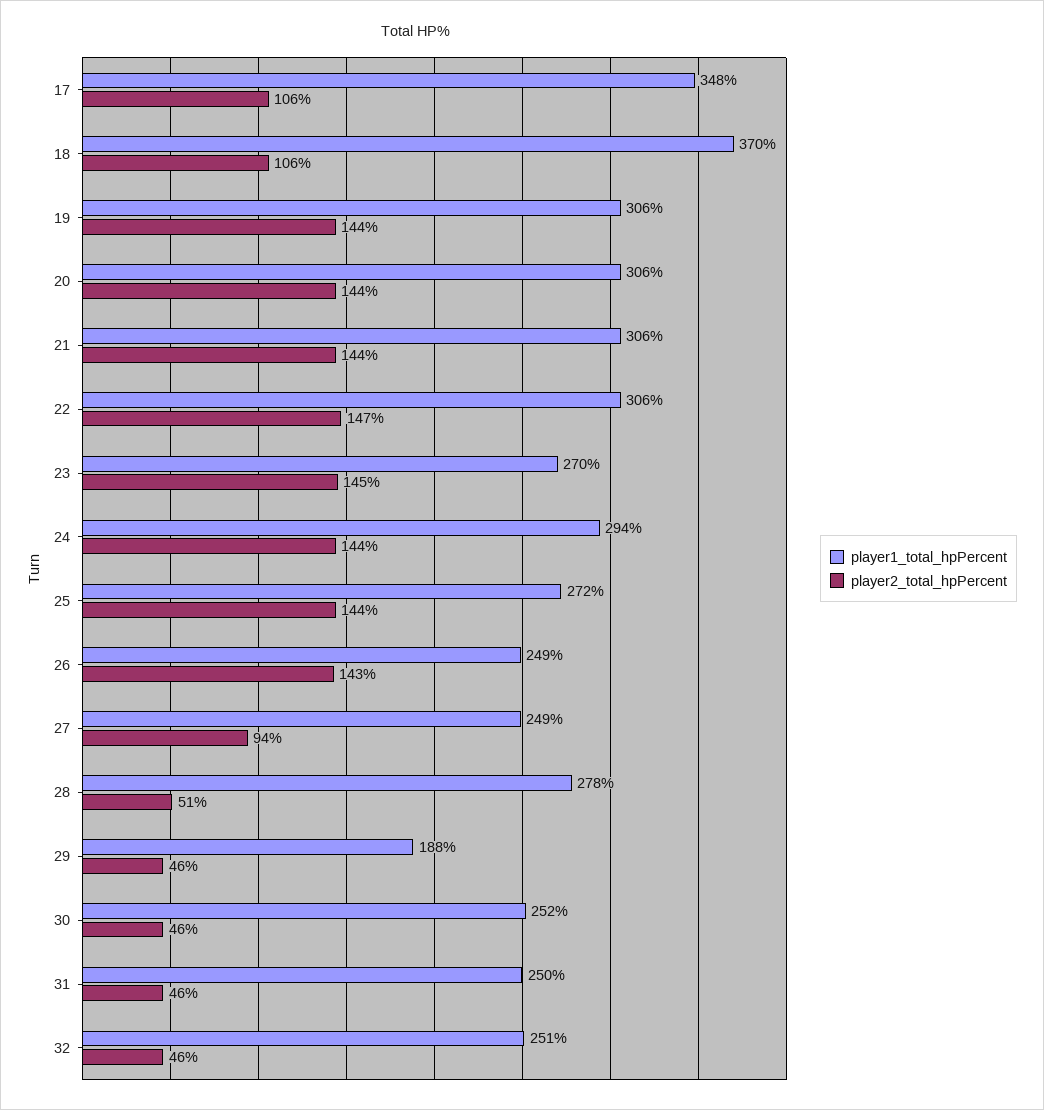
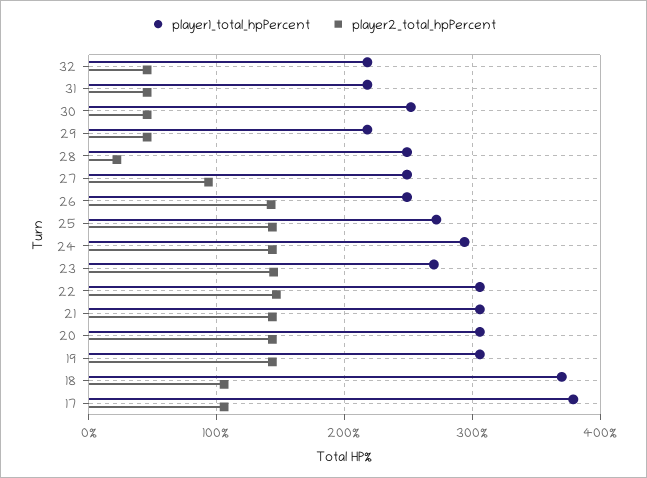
  {
    "player1_total_hpPercent": {
-     "17": 348,
+     "17": 380,
      "18": 370,
      "19": 306,
      "20": 306,
      "21": 306,
      "22": 306,
      "23": 270,
      "24": 294,
      "25": 272,
      "26": 249,
      "27": 249,
-     "28": 278,
+     "28": 250,
-     "29": 188,
+     "29": 220,
      "30": 252,
-     "31": 250,
+     "31": 220,
-     "32": 251
+     "32": 220
    },
    "player2_total_hpPercent": {
      "17": 106,
      "18": 106,
      "19": 144,
      "20": 144,
      "21": 144,
      "22": 147,
      "23": 145,
      "24": 144,
      "25": 144,
      "26": 143,
      "27": 94,
-     "28": 51,
+     "28": 20,
      "29": 46,
      "30": 46,
      "31": 46,
      "32": 46
    }
  }

